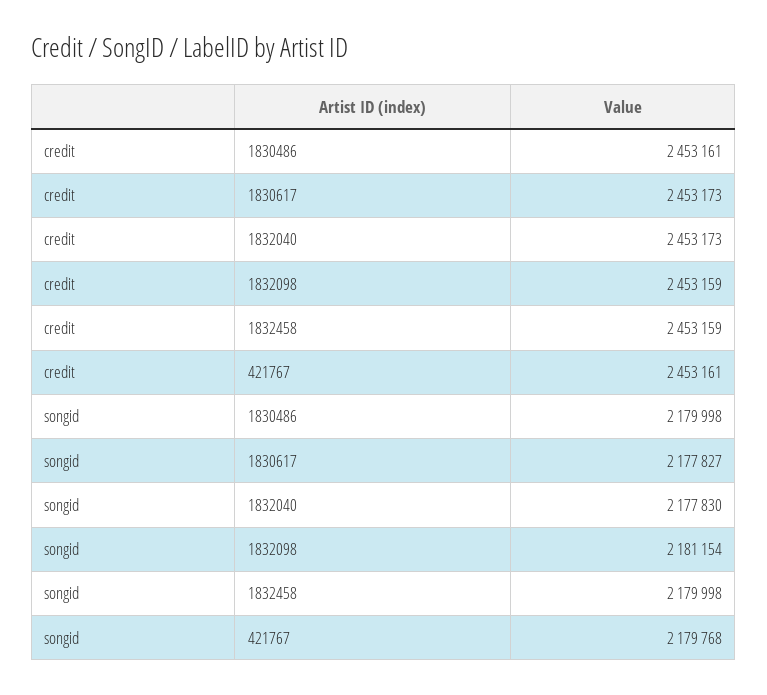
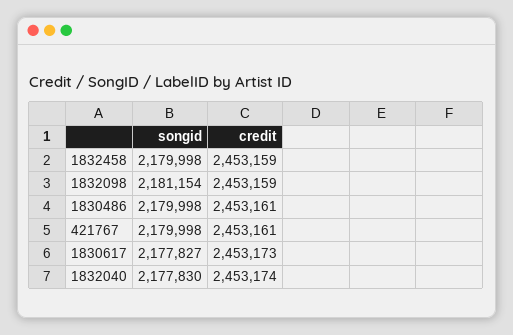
  {
    "credit": {
      "1830486": 2453161,
      "1830617": 2453173,
-     "1832040": 2453173,
+     "1832040": 2453174,
      "1832098": 2453159,
      "1832458": 2453159,
      "421767": 2453161
    },
    "songid": {
      "1830486": 2179998,
      "1830617": 2177827,
      "1832040": 2177830,
      "1832098": 2181154,
      "1832458": 2179998,
-     "421767": 2179768
+     "421767": 2179998
    }
  }

